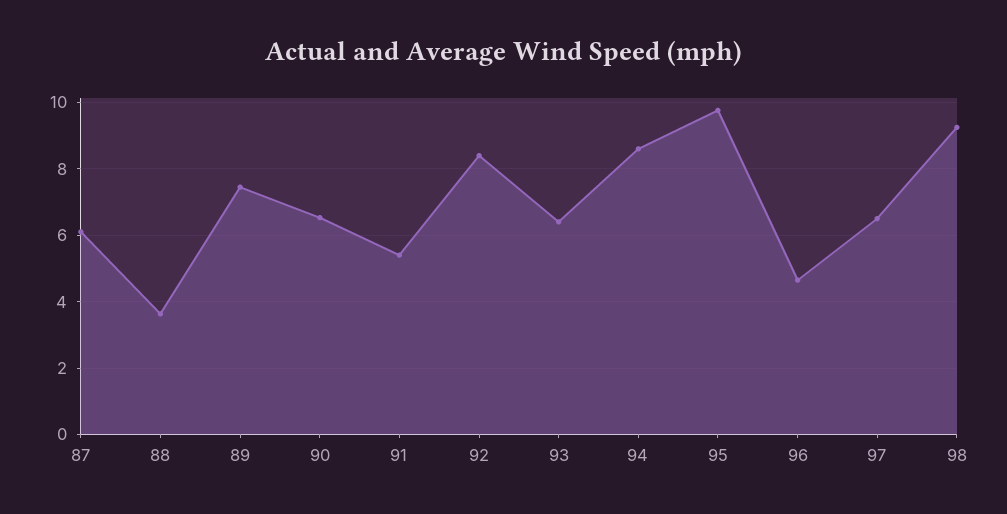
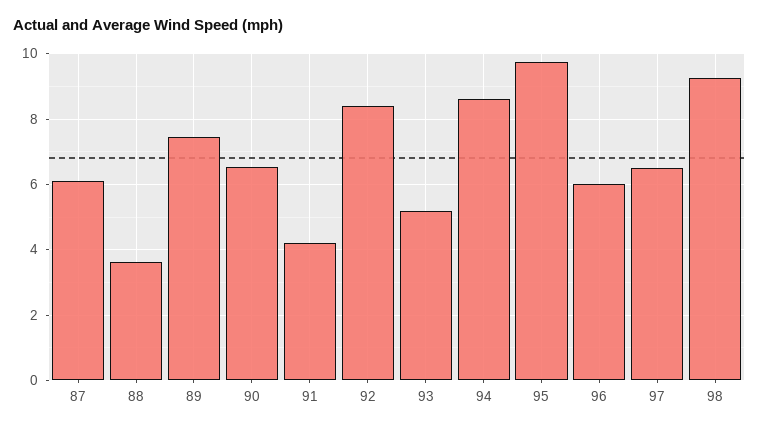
  {
    "87": 6.2,
    "88": 3.6,
    "89": 7.4,
    "90": 6.6,
-   "91": 5.4,
+   "91": 4.2,
    "92": 8.4,
-   "93": 6.4,
+   "93": 5.2,
    "94": 8.6,
    "95": 9.8,
-   "96": 4.6,
+   "96": 6,
    "97": 6.6,
    "98": 9.2
  }

